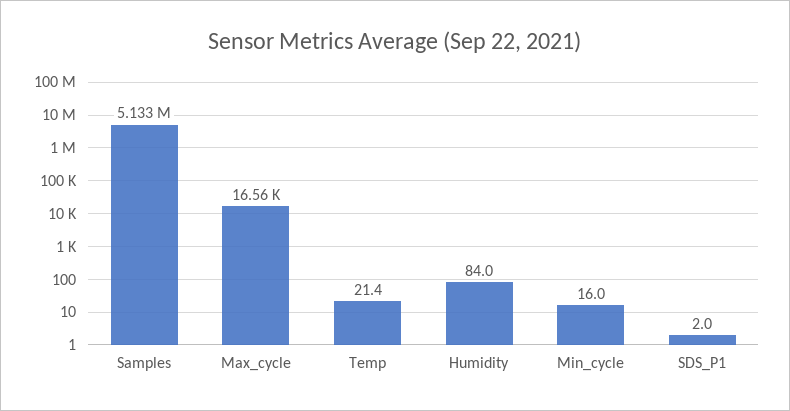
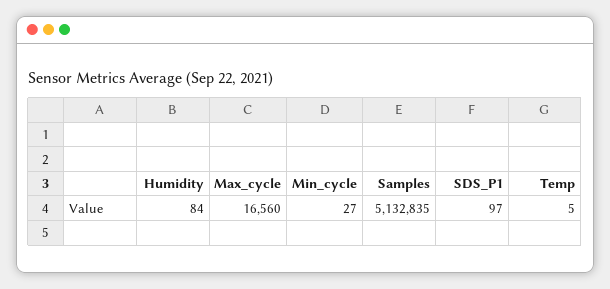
  {
    "Samples": 5132835,
    "Max_cycle": 16560,
-   "Temp": 21.4,
+   "Temp": 5,
    "Humidity": 84,
-   "Min_cycle": 16,
+   "Min_cycle": 27,
-   "SDS_P1": 2
+   "SDS_P1": 97
  }

